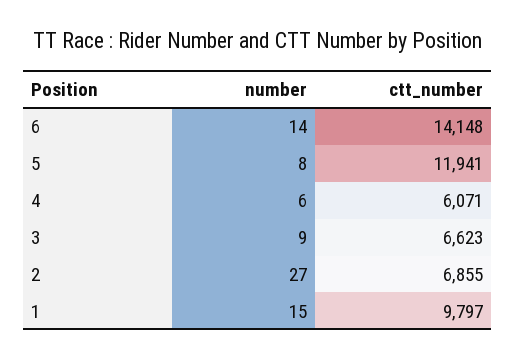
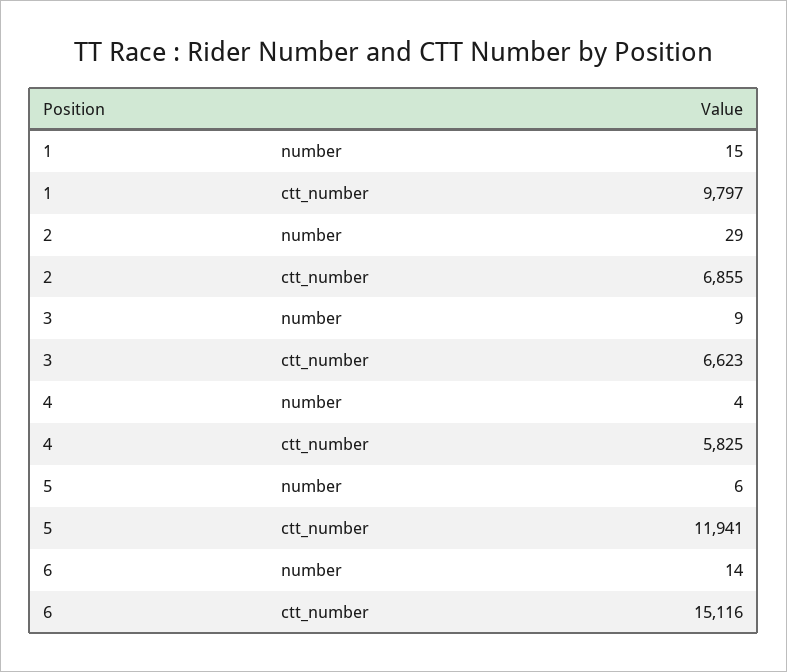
  {
    "number": {
      "6": 14,
-     "5": 8,
+     "5": 6,
-     "4": 6,
+     "4": 4,
      "3": 9,
-     "2": 27,
+     "2": 29,
      "1": 15
    },
    "ctt_number": {
-     "6": 14148,
+     "6": 15116,
      "5": 11941,
-     "4": 6071,
+     "4": 5825,
      "3": 6623,
      "2": 6855,
      "1": 9797
    }
  }

